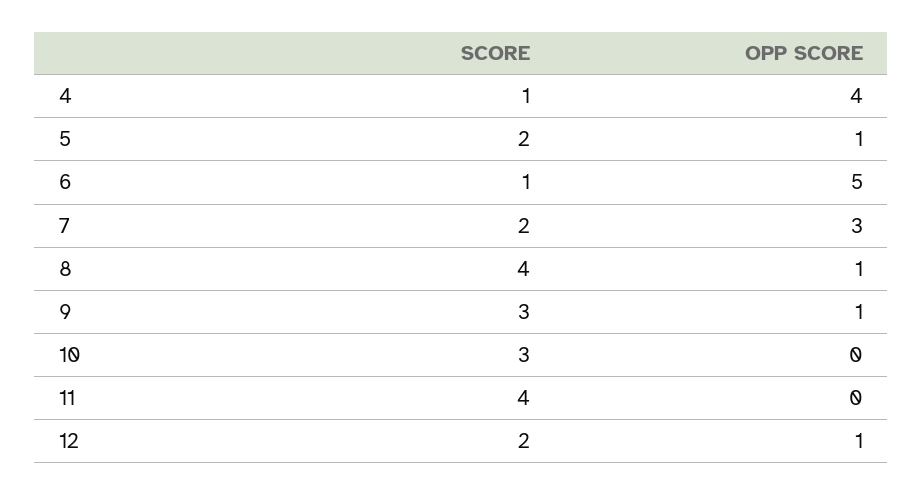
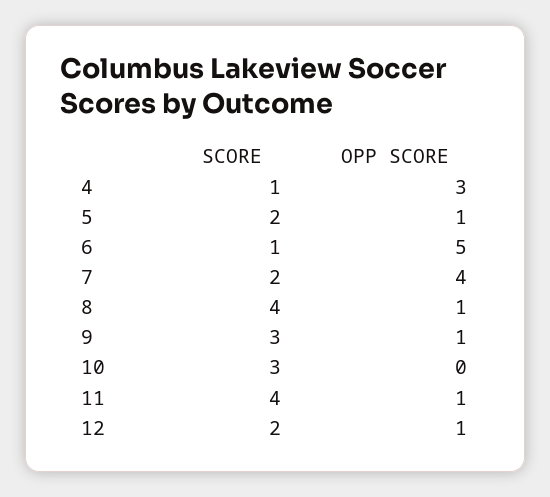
  {
    "SCORE": {
      "4": 1,
      "5": 2,
      "6": 1,
      "7": 2,
      "8": 4,
      "9": 3,
      "10": 3,
      "11": 4,
      "12": 2
    },
    "OPP SCORE": {
-     "4": 4,
+     "4": 3,
      "5": 1,
      "6": 5,
-     "7": 3,
+     "7": 4,
      "8": 1,
      "9": 1,
      "10": 0,
-     "11": 0,
+     "11": 1,
      "12": 1
    }
  }

